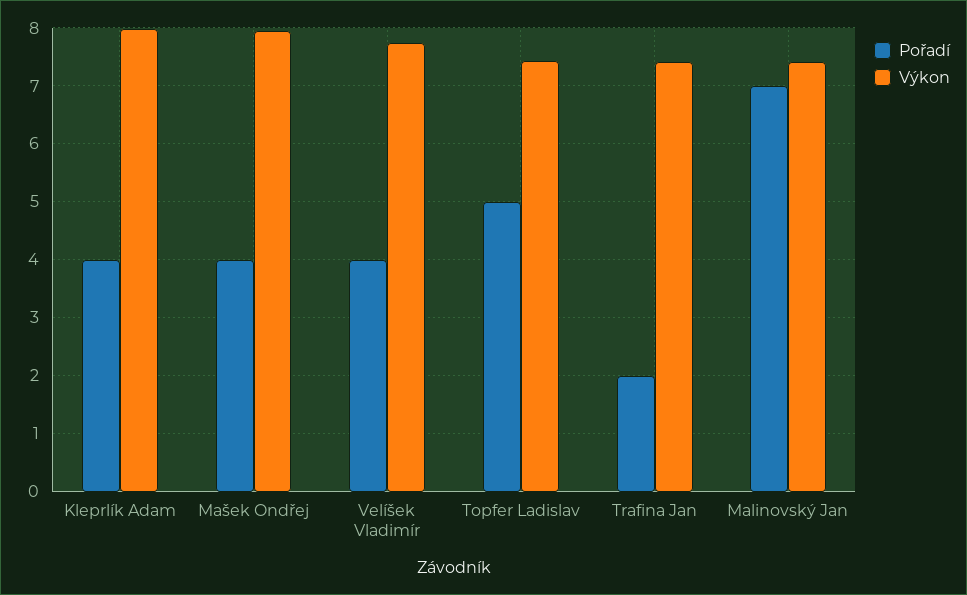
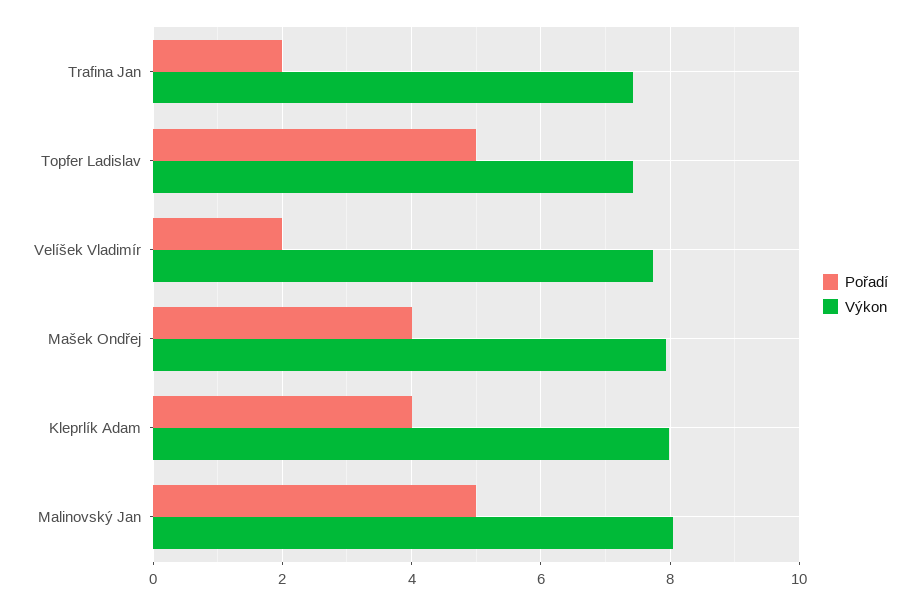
  {
    "Pořadí": {
      "Kleprlík Adam": 4,
      "Mašek Ondřej": 4,
-     "Velíšek Vladimír": 4,
+     "Velíšek Vladimír": 2,
      "Topfer Ladislav": 5,
      "Trafina Jan": 2,
-     "Malinovský Jan": 7
+     "Malinovský Jan": 5
    },
    "Výkon": {
      "Kleprlík Adam": 8,
      "Mašek Ondřej": 8,
      "Velíšek Vladimír": 7.8,
      "Topfer Ladislav": 7.4,
      "Trafina Jan": 7.4,
-     "Malinovský Jan": 7.4
+     "Malinovský Jan": 8
    }
  }

